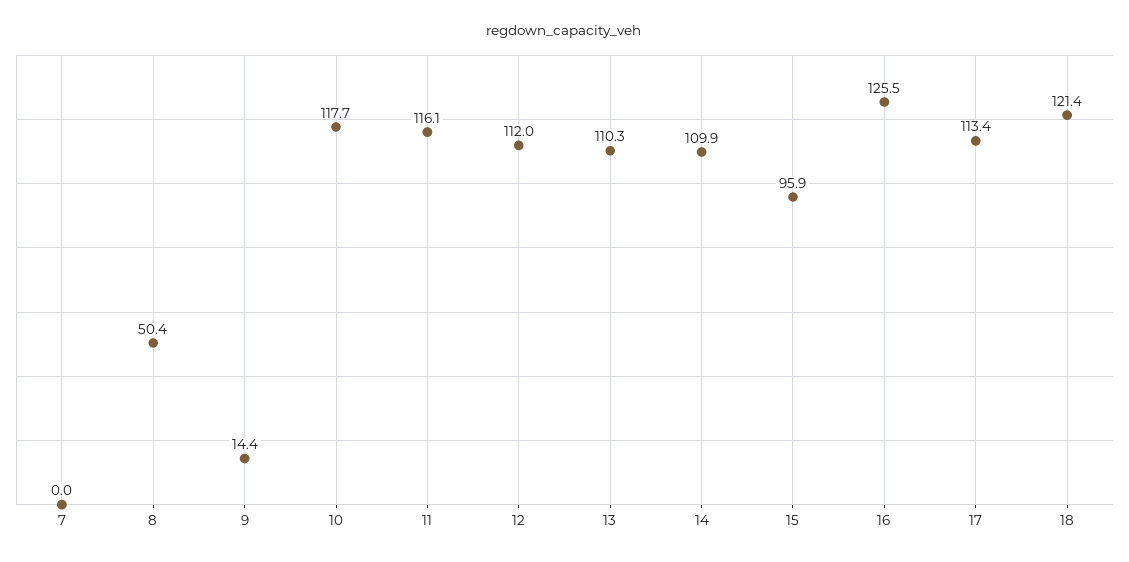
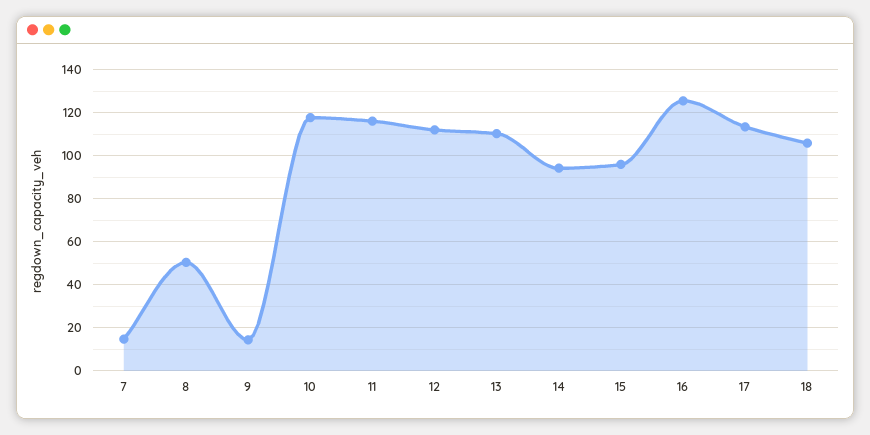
  {
-   "7": 0,
+   "7": 15,
    "8": 50.4,
    "9": 14.4,
    "10": 117.7,
    "11": 116.1,
    "12": 112,
    "13": 110.3,
-   "14": 109.9,
+   "14": 95,
    "15": 95.9,
    "16": 125.5,
    "17": 113.4,
-   "18": 121.4
+   "18": 105
  }

